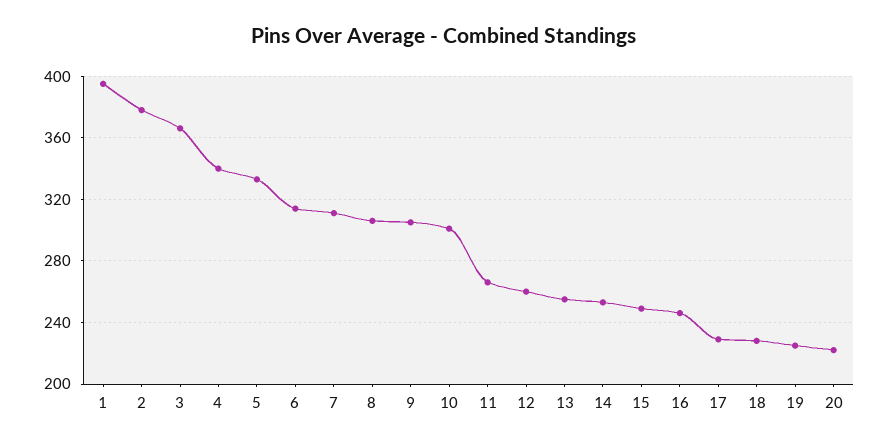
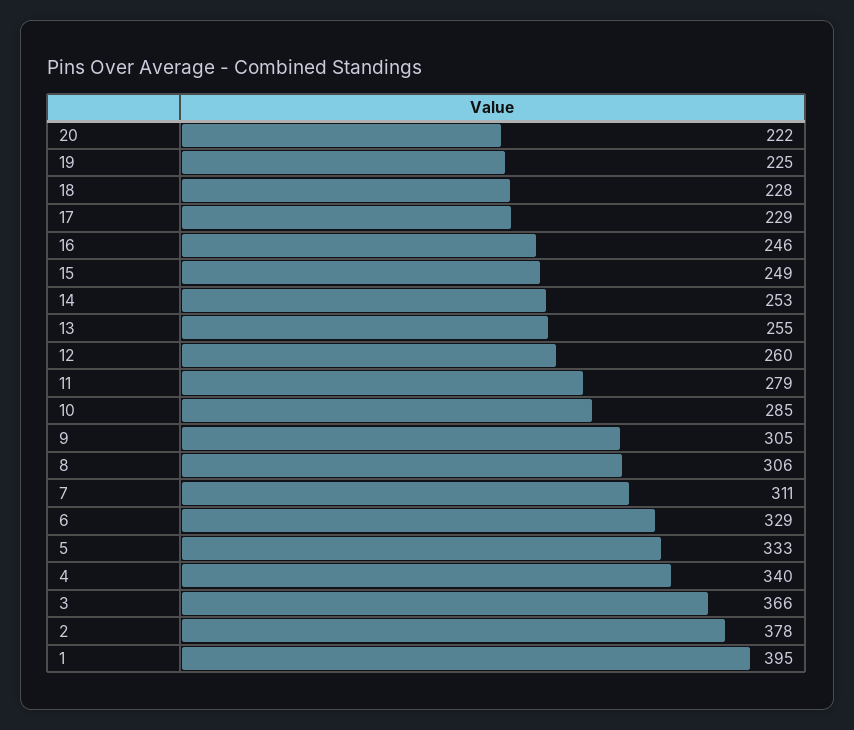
  {
    "1": 395,
    "2": 378,
    "3": 366,
    "4": 340,
    "5": 333,
-   "6": 315,
+   "6": 329,
    "7": 311,
    "8": 306,
    "9": 305,
-   "10": 300,
+   "10": 285,
-   "11": 265,
+   "11": 279,
    "12": 260,
    "13": 255,
    "14": 253,
    "15": 249,
    "16": 246,
    "17": 229,
    "18": 228,
    "19": 225,
    "20": 222
  }

